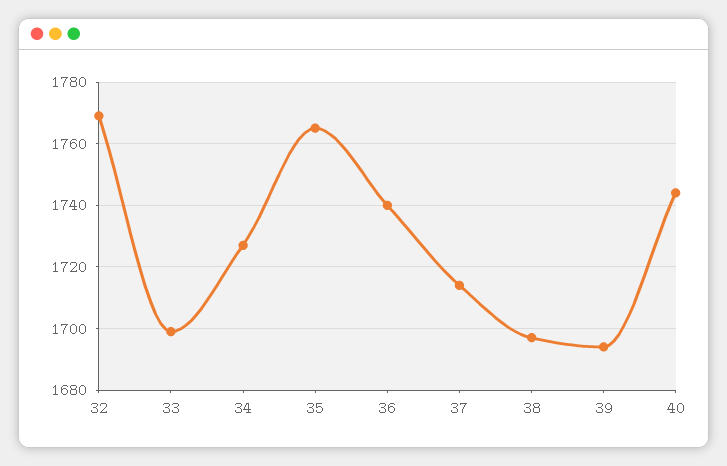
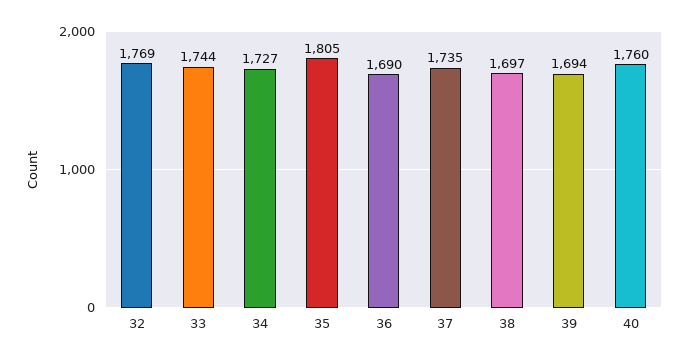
  {
    "32": 1769,
-   "33": 1700,
+   "33": 1744,
    "34": 1727,
-   "35": 1765,
+   "35": 1805,
-   "36": 1740,
+   "36": 1690,
-   "37": 1715,
+   "37": 1735,
    "38": 1697,
    "39": 1694,
-   "40": 1745
+   "40": 1760
  }

